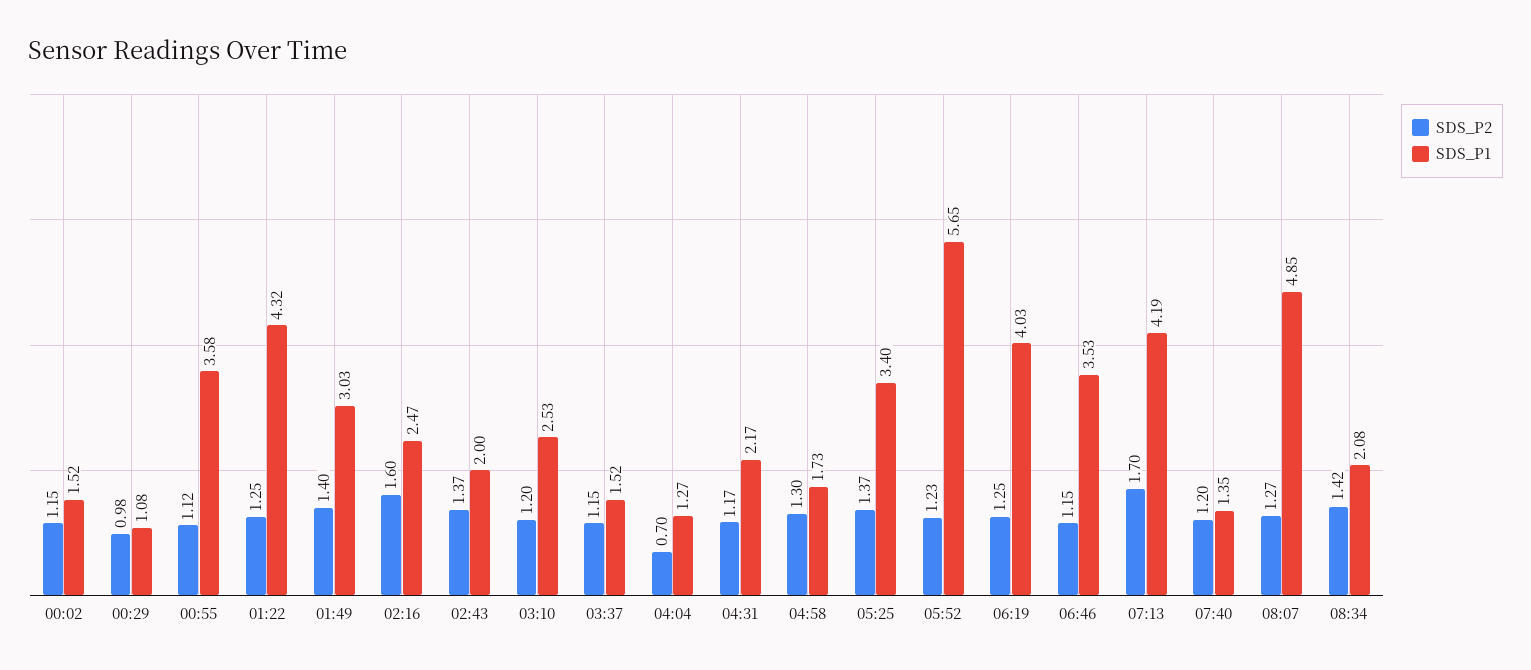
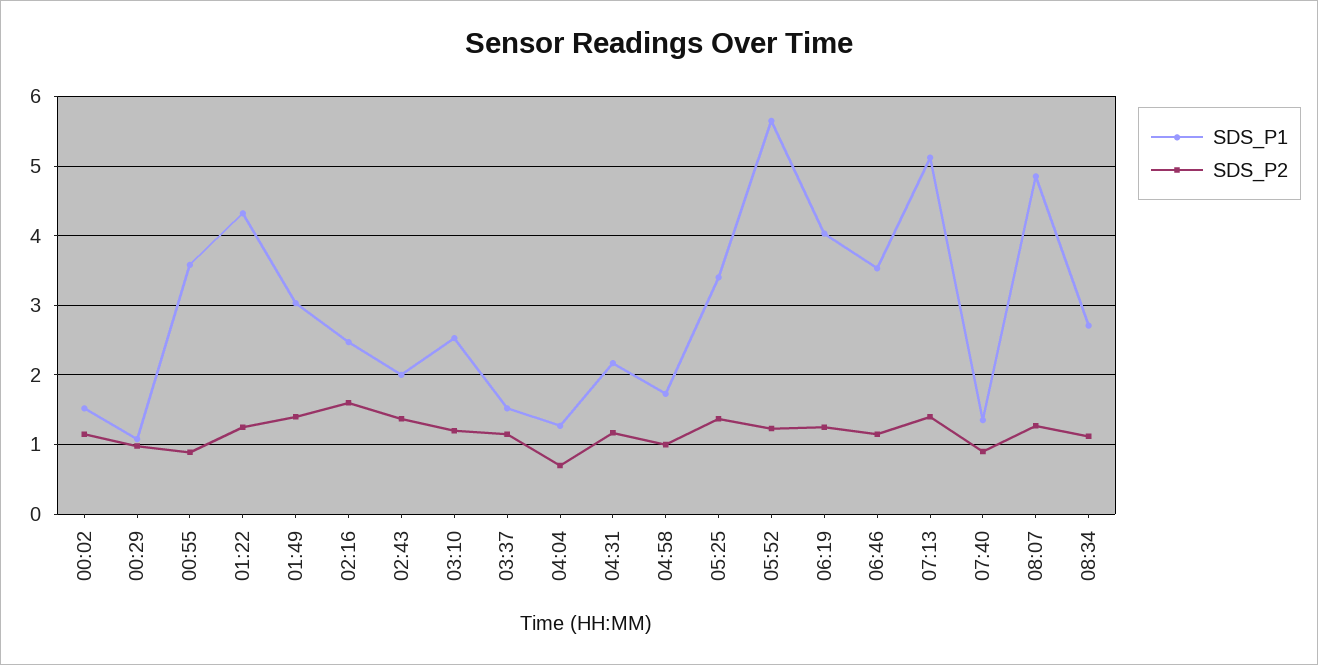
  {
    "SDS_P2": {
      "00:02": 1.15,
      "00:29": 0.98,
-     "00:55": 1.12,
+     "00:55": 0.9,
      "01:22": 1.25,
      "01:49": 1.4,
      "02:16": 1.6,
      "02:43": 1.37,
      "03:10": 1.2,
      "03:37": 1.15,
      "04:04": 0.7,
      "04:31": 1.17,
-     "04:58": 1.3,
+     "04:58": 1,
      "05:25": 1.37,
      "05:52": 1.23,
      "06:19": 1.25,
      "06:46": 1.15,
-     "07:13": 1.7,
+     "07:13": 1.4,
-     "07:40": 1.2,
+     "07:40": 0.9,
      "08:07": 1.27,
-     "08:34": 1.42
+     "08:34": 1.1
    },
    "SDS_P1": {
      "00:02": 1.52,
      "00:29": 1.08,
      "00:55": 3.58,
      "01:22": 4.32,
      "01:49": 3.03,
      "02:16": 2.47,
      "02:43": 2,
      "03:10": 2.53,
      "03:37": 1.52,
      "04:04": 1.27,
      "04:31": 2.17,
      "04:58": 1.73,
      "05:25": 3.4,
      "05:52": 5.65,
      "06:19": 4.03,
      "06:46": 3.53,
-     "07:13": 4.19,
+     "07:13": 5.1,
      "07:40": 1.35,
      "08:07": 4.85,
-     "08:34": 2.08
+     "08:34": 2.7
    }
  }

